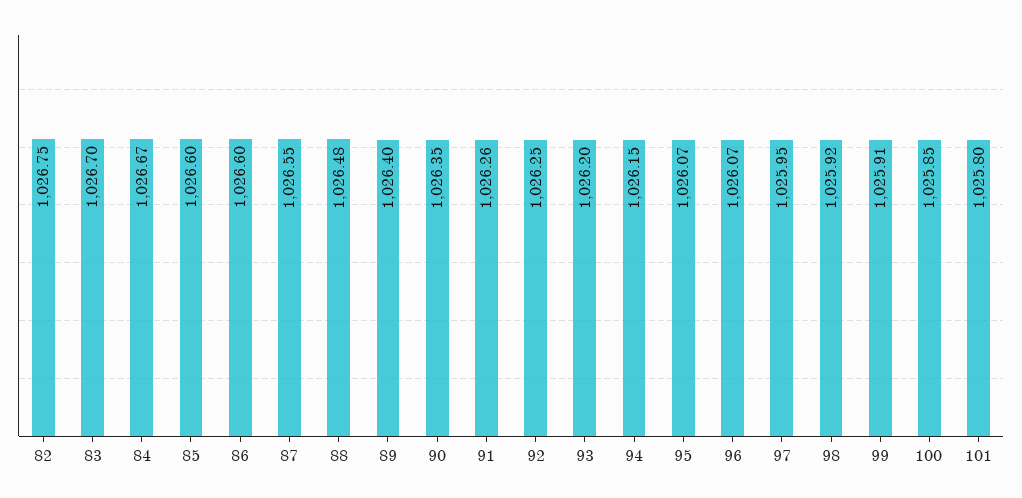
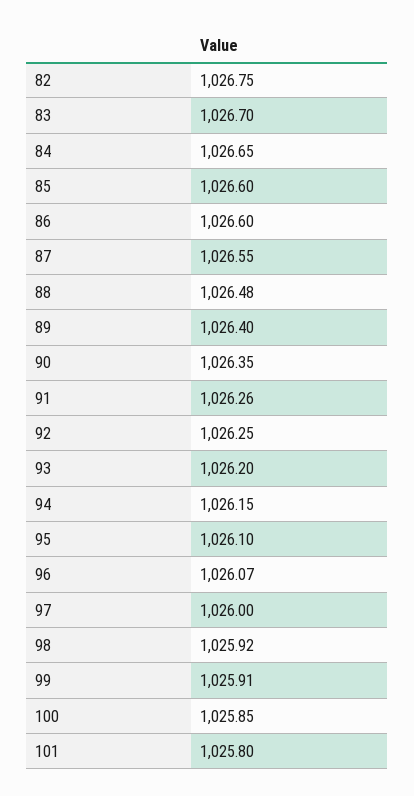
  {
    "82": 1026.75,
    "83": 1026.7,
-   "84": 1026.67,
+   "84": 1026.65,
    "85": 1026.6,
    "86": 1026.6,
    "87": 1026.55,
    "88": 1026.48,
    "89": 1026.4,
    "90": 1026.35,
    "91": 1026.26,
    "92": 1026.25,
    "93": 1026.2,
    "94": 1026.15,
-   "95": 1026.07,
+   "95": 1026.1,
    "96": 1026.07,
-   "97": 1025.95,
+   "97": 1026,
    "98": 1025.92,
    "99": 1025.91,
    "100": 1025.85,
    "101": 1025.8
  }

